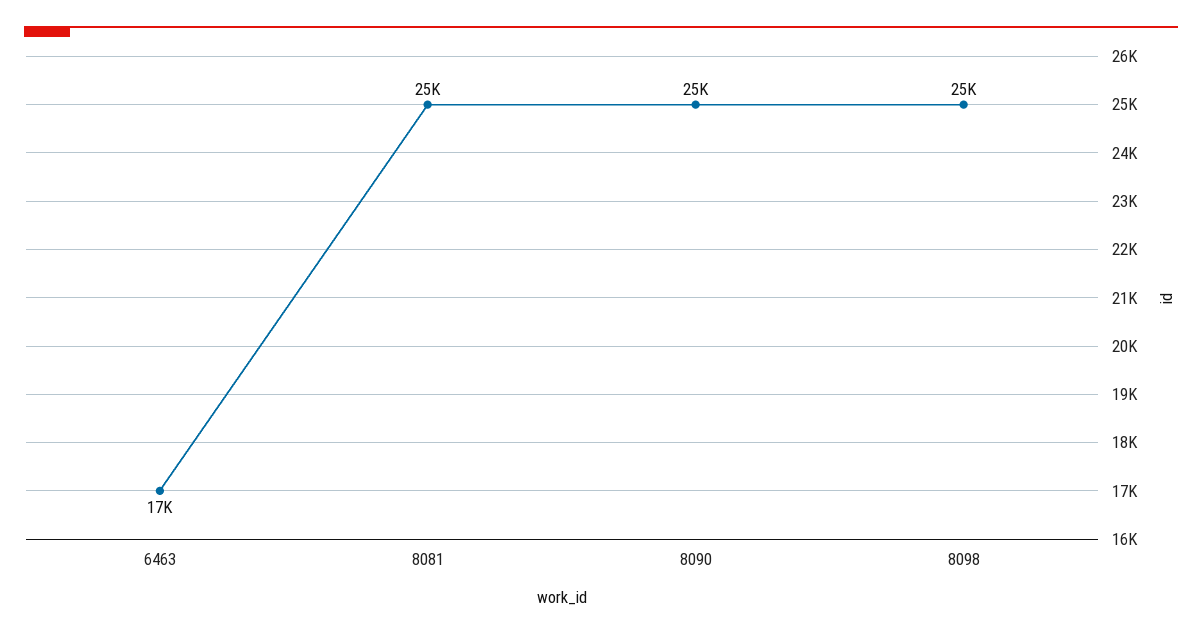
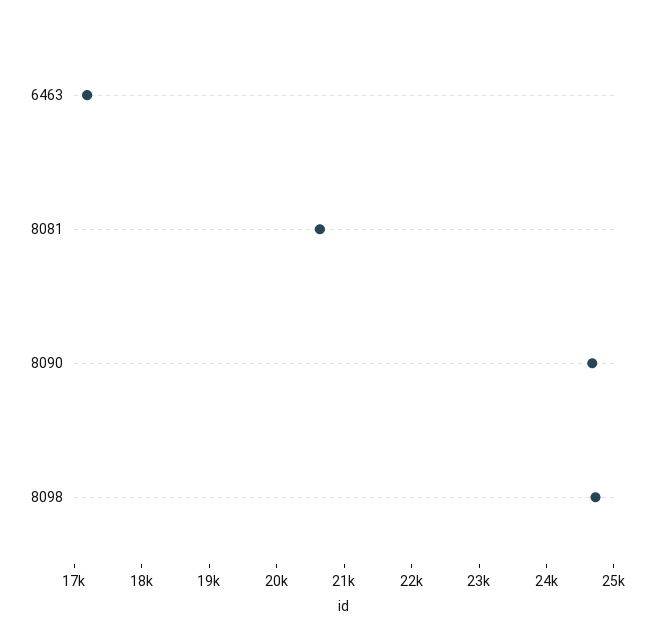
  {
    "6463": 17000,
-   "8081": 25000,
+   "8081": 20600,
    "8090": 25000,
    "8098": 25000
  }

